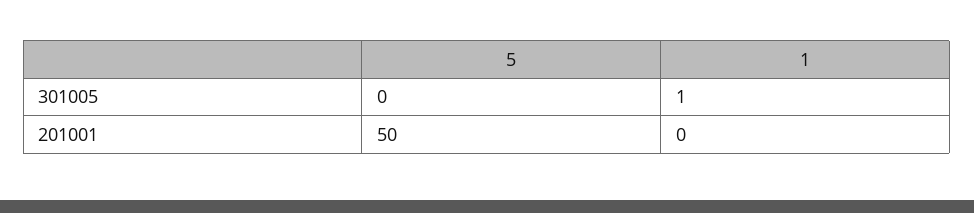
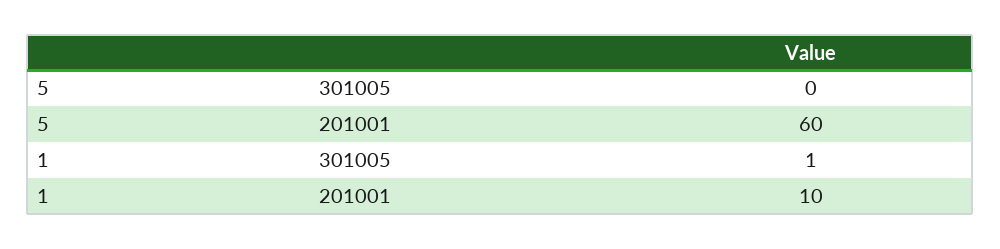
  {
    "5": {
      "301005": 0,
-     "201001": 50
+     "201001": 60
    },
    "1": {
      "301005": 1,
-     "201001": 0
+     "201001": 10
    }
  }

